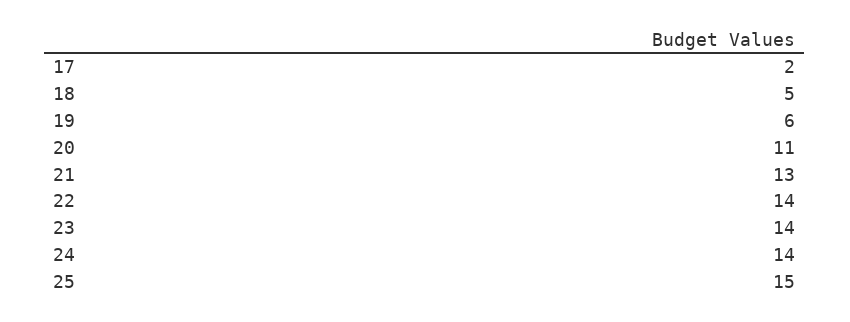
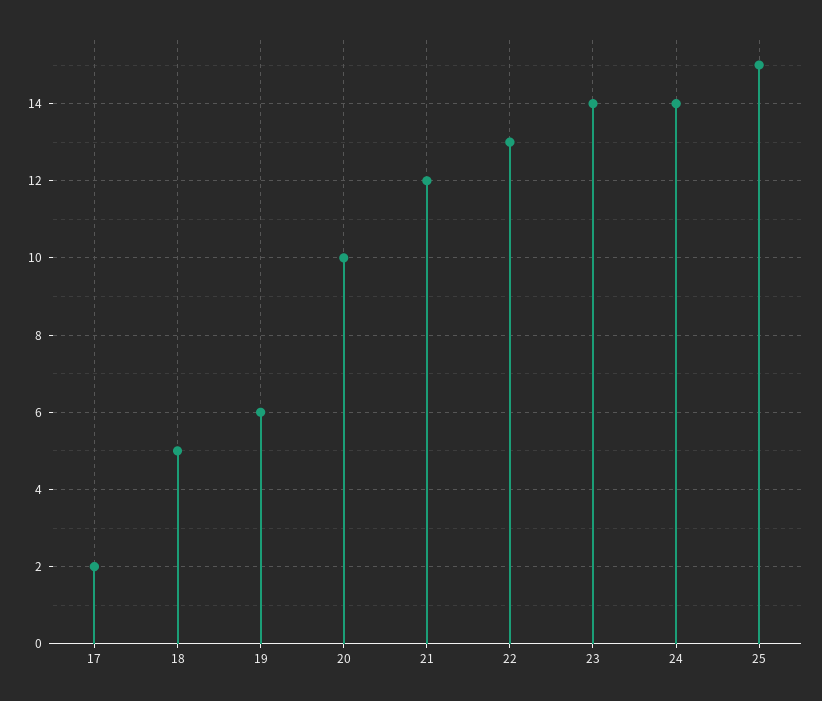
  {
    "17": 2,
    "18": 5,
    "19": 6,
-   "20": 11,
+   "20": 10,
-   "21": 13,
+   "21": 12,
-   "22": 14,
+   "22": 13,
    "23": 14,
    "24": 14,
    "25": 15
  }

